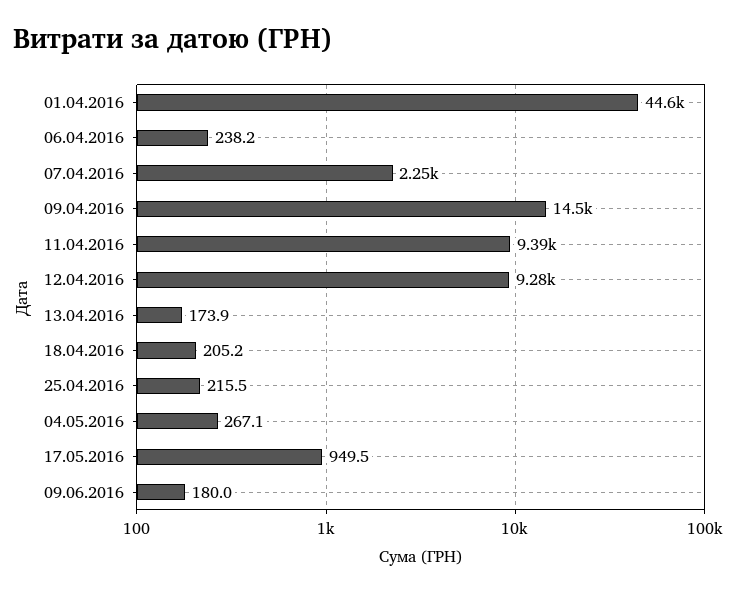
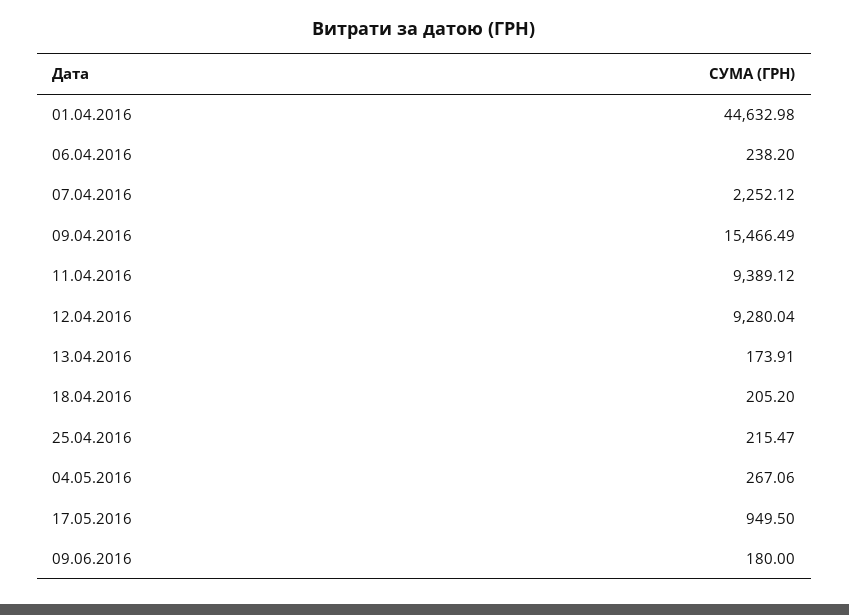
  {
    "01.04.2016": 44632.98,
    "06.04.2016": 238.2,
    "07.04.2016": 2252.12,
-   "09.04.2016": 14500,
+   "09.04.2016": 15466.49,
    "11.04.2016": 9389.12,
    "12.04.2016": 9280.04,
    "13.04.2016": 173.91,
    "18.04.2016": 205.2,
    "25.04.2016": 215.47,
    "04.05.2016": 267.06,
    "17.05.2016": 949.5,
    "09.06.2016": 180
  }

